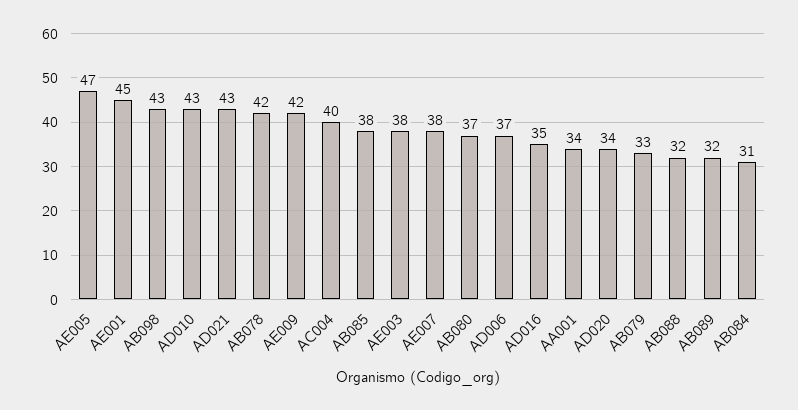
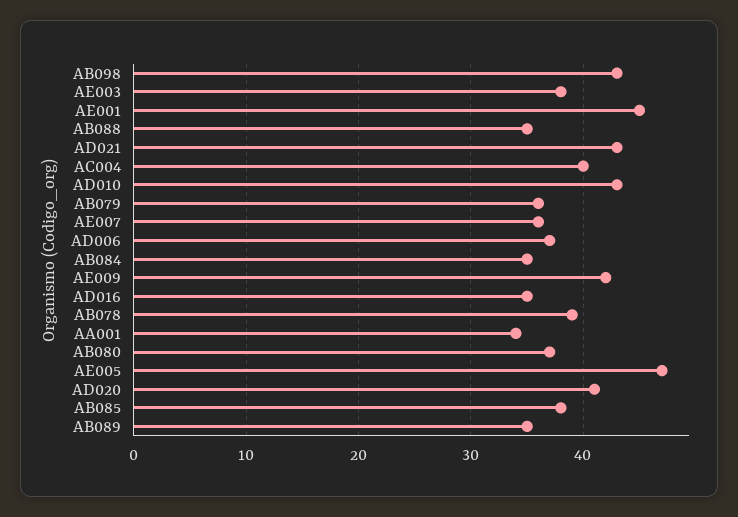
  {
    "AE005": 47,
    "AE001": 45,
    "AB098": 43,
    "AD010": 43,
    "AD021": 43,
-   "AB078": 42,
+   "AB078": 39,
    "AE009": 42,
    "AC004": 40,
    "AB085": 38,
    "AE003": 38,
-   "AE007": 38,
+   "AE007": 36,
    "AB080": 37,
    "AD006": 37,
    "AD016": 35,
    "AA001": 34,
-   "AD020": 34,
+   "AD020": 41,
-   "AB079": 33,
+   "AB079": 36,
-   "AB088": 32,
+   "AB088": 35,
-   "AB089": 32,
+   "AB089": 35,
-   "AB084": 31
+   "AB084": 35
  }

